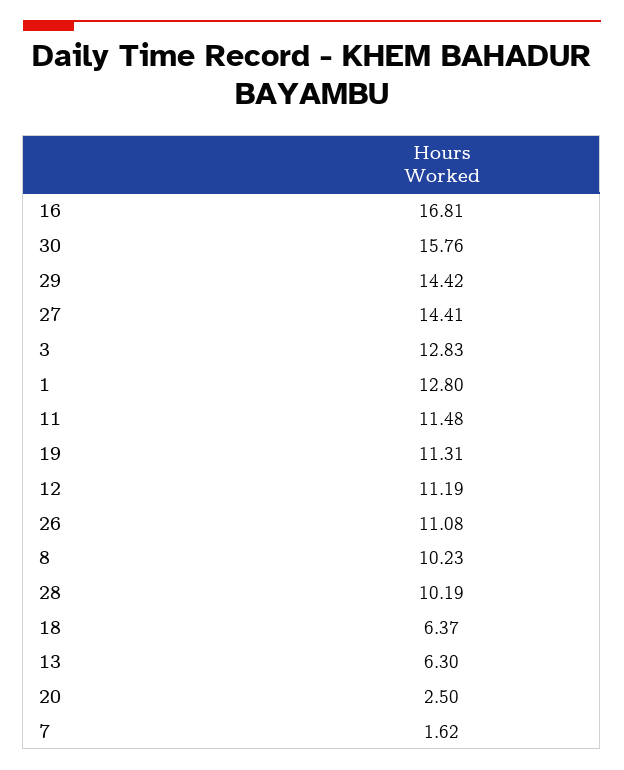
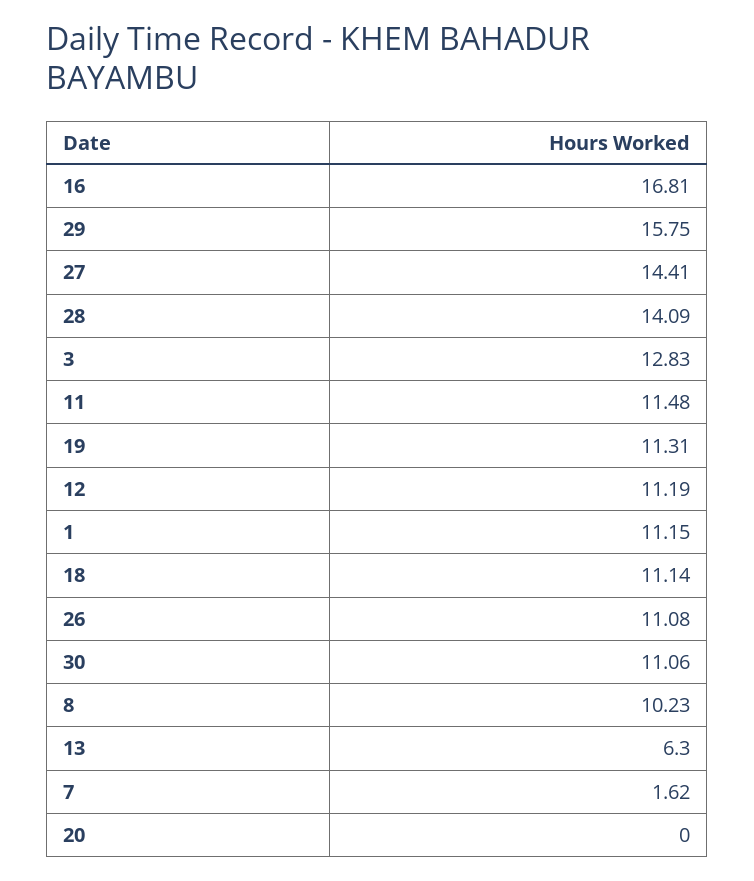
  {
    "16": 16.81,
-   "30": 15.76,
+   "30": 11.06,
-   "29": 14.42,
+   "29": 15.75,
    "27": 14.41,
    "3": 12.83,
-   "1": 12.8,
+   "1": 11.15,
    "11": 11.48,
    "19": 11.31,
    "12": 11.19,
    "26": 11.08,
    "8": 10.23,
-   "28": 10.19,
+   "28": 14.09,
-   "18": 6.37,
+   "18": 11.14,
    "13": 6.3,
-   "20": 2.5,
+   "20": 0,
    "7": 1.62
  }

